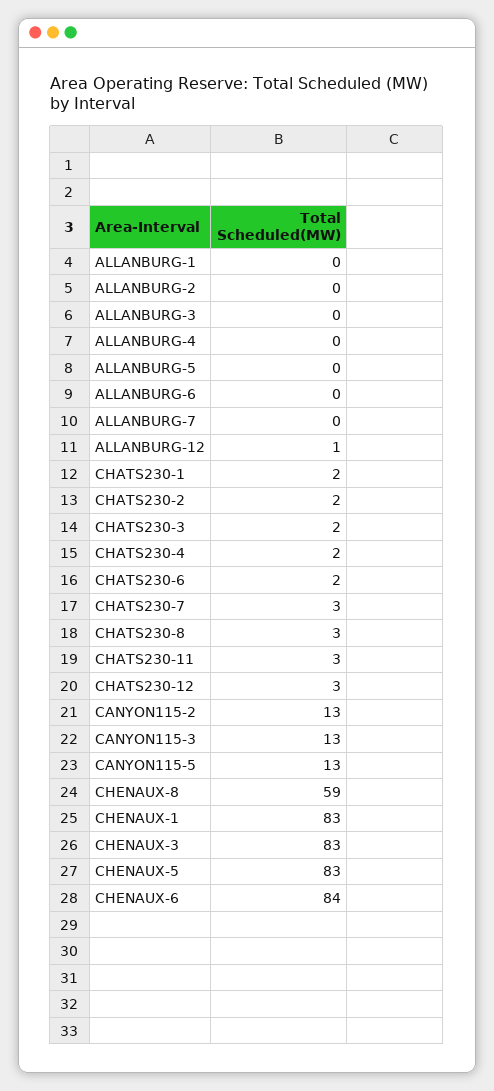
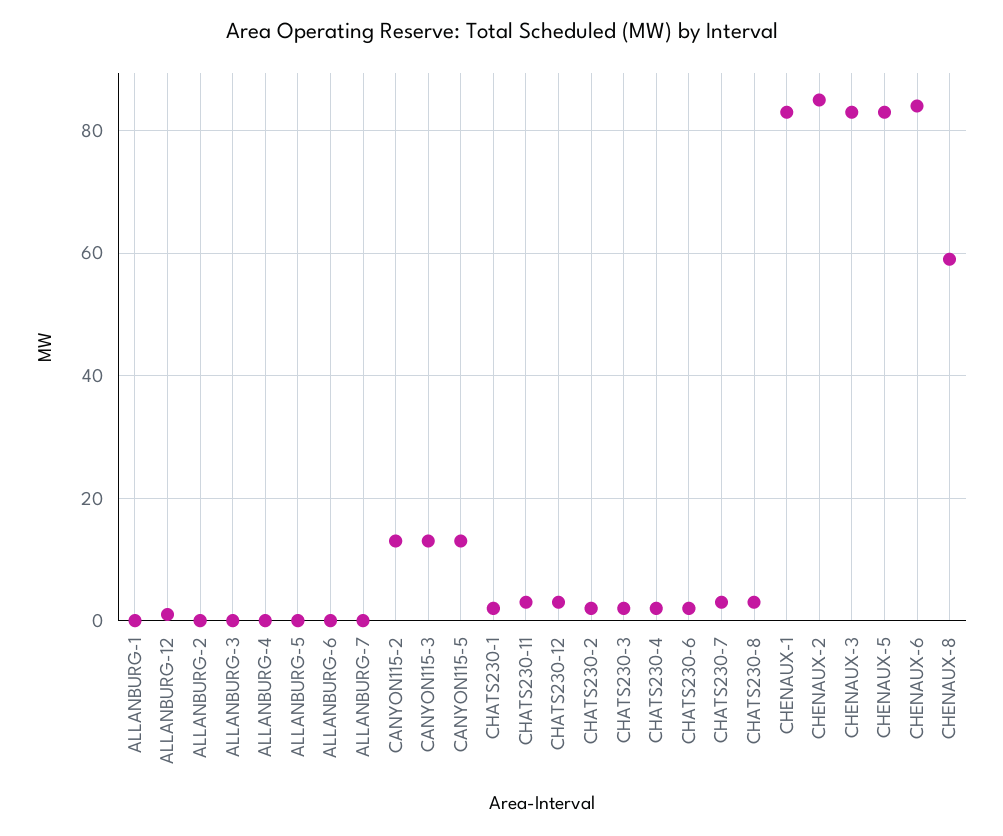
  {
    "ALLANBURG-1": 0,
    "ALLANBURG-2": 0,
    "ALLANBURG-3": 0,
    "ALLANBURG-4": 0,
    "ALLANBURG-5": 0,
    "ALLANBURG-6": 0,
    "ALLANBURG-7": 0,
    "ALLANBURG-12": 1,
    "CHATS230-1": 2,
    "CHATS230-2": 2,
    "CHATS230-3": 2,
    "CHATS230-4": 2,
    "CHATS230-6": 2,
    "CHATS230-7": 3,
    "CHATS230-8": 3,
    "CHATS230-11": 3,
    "CHATS230-12": 3,
    "CANYON115-2": 13,
    "CANYON115-3": 13,
    "CANYON115-5": 13,
    "CHENAUX-8": 59,
    "CHENAUX-1": 83,
    "CHENAUX-3": 83,
    "CHENAUX-5": 83,
-   "CHENAUX-6": 84
+   "CHENAUX-6": 84,
+   "CHENAUX-2": 85
  }

